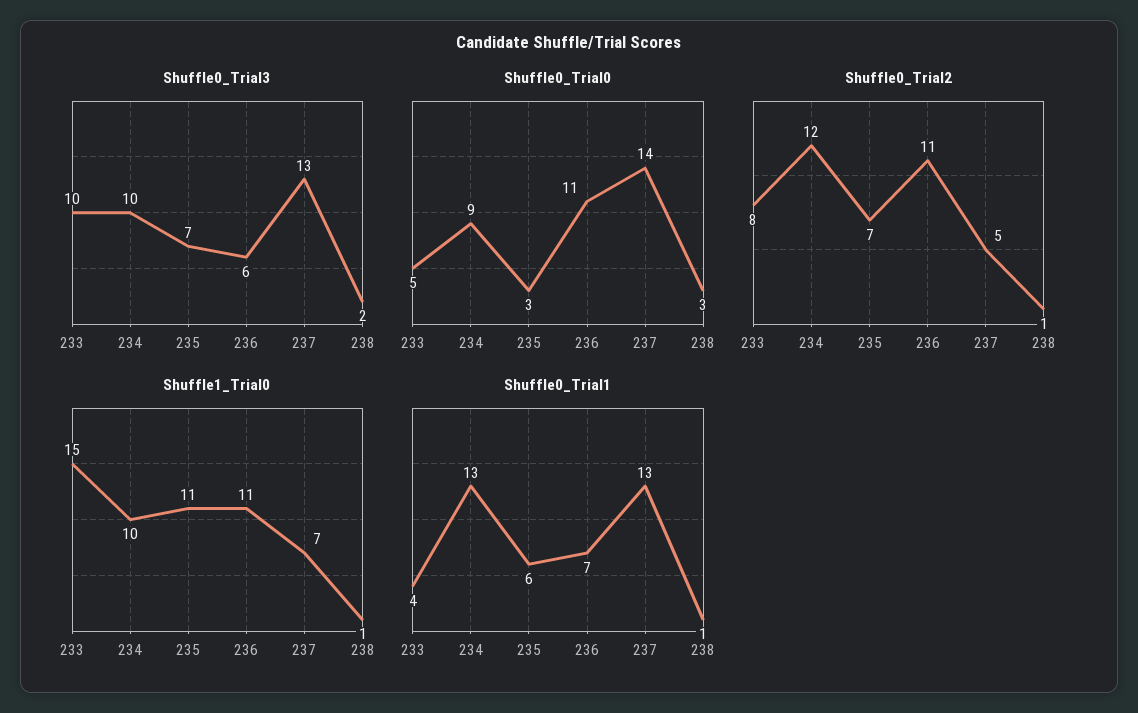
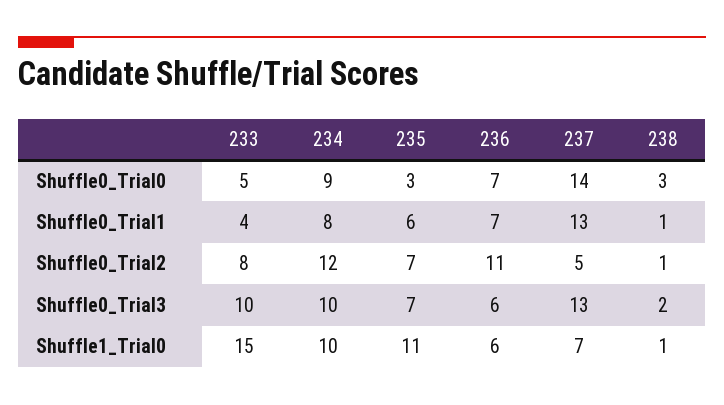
  {
    "Shuffle0_Trial3": {
      "233": 10,
      "234": 10,
      "235": 7,
      "236": 6,
      "237": 13,
      "238": 2
    },
    "Shuffle0_Trial0": {
      "233": 5,
      "234": 9,
      "235": 3,
-     "236": 11,
+     "236": 7,
      "237": 14,
      "238": 3
    },
    "Shuffle0_Trial2": {
      "233": 8,
      "234": 12,
      "235": 7,
      "236": 11,
      "237": 5,
      "238": 1
    },
    "Shuffle1_Trial0": {
      "233": 15,
      "234": 10,
      "235": 11,
-     "236": 11,
+     "236": 6,
      "237": 7,
      "238": 1
    },
    "Shuffle0_Trial1": {
      "233": 4,
-     "234": 13,
+     "234": 8,
      "235": 6,
      "236": 7,
      "237": 13,
      "238": 1
    }
  }

